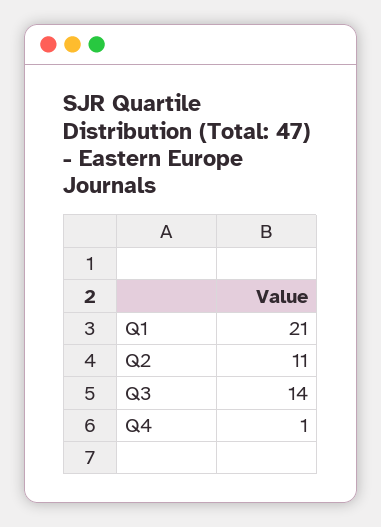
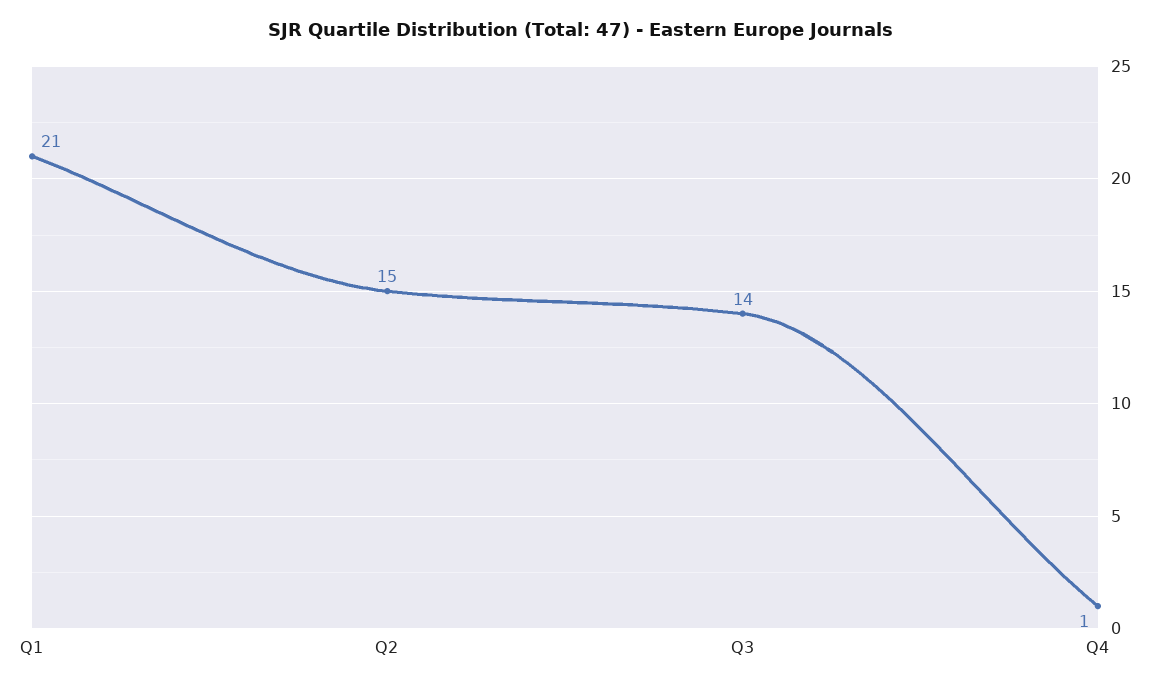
  {
    "Q1": 21,
-   "Q2": 11,
+   "Q2": 15,
    "Q3": 14,
    "Q4": 1
  }

